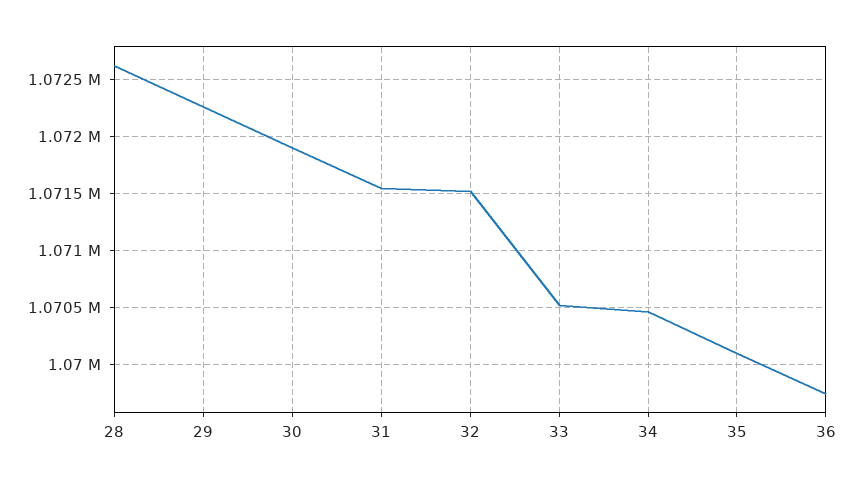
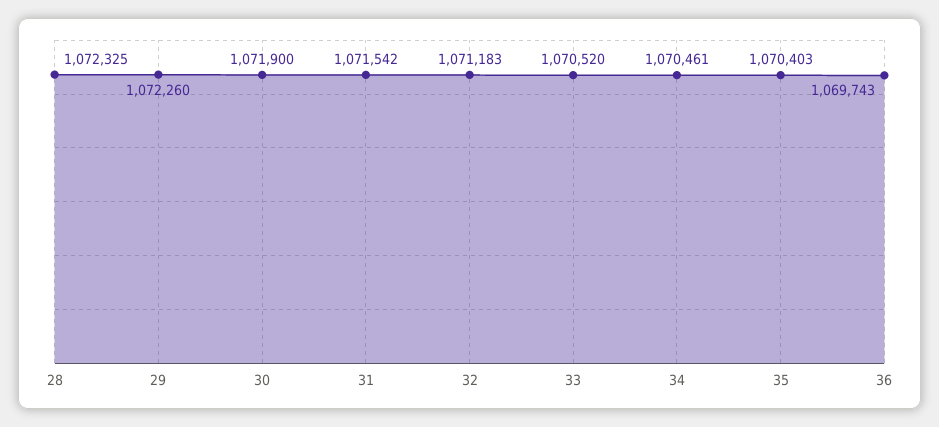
  {
-   "28": 1072600,
+   "28": 1072325,
    "29": 1072260,
    "30": 1071900,
    "31": 1071542,
-   "32": 1071500,
+   "32": 1071183,
    "33": 1070520,
    "34": 1070461,
-   "35": 1070100,
+   "35": 1070403,
    "36": 1069743
  }

